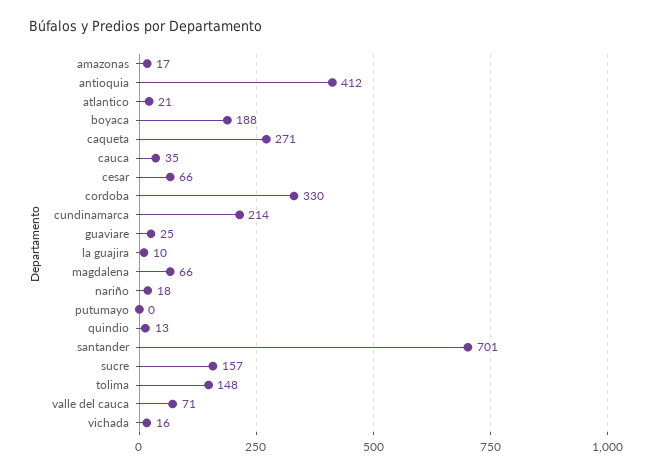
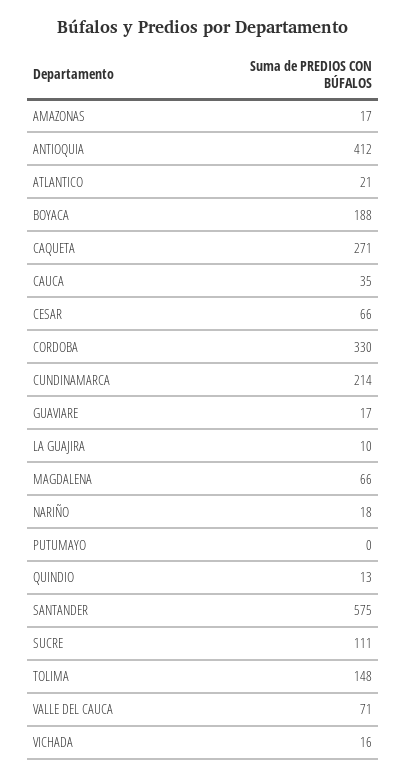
  {
    "amazonas": 17,
    "antioquia": 412,
    "atlantico": 21,
    "boyaca": 188,
    "caqueta": 271,
    "cauca": 35,
    "cesar": 66,
    "cordoba": 330,
    "cundinamarca": 214,
-   "guaviare": 25,
+   "guaviare": 17,
    "la guajira": 10,
    "magdalena": 66,
    "nariño": 18,
    "putumayo": 0,
    "quindio": 13,
-   "santander": 701,
+   "santander": 575,
-   "sucre": 157,
+   "sucre": 111,
    "tolima": 148,
    "valle del cauca": 71,
    "vichada": 16
  }

